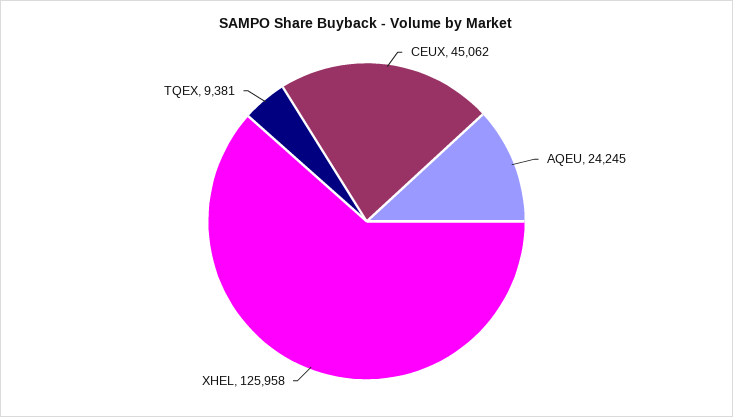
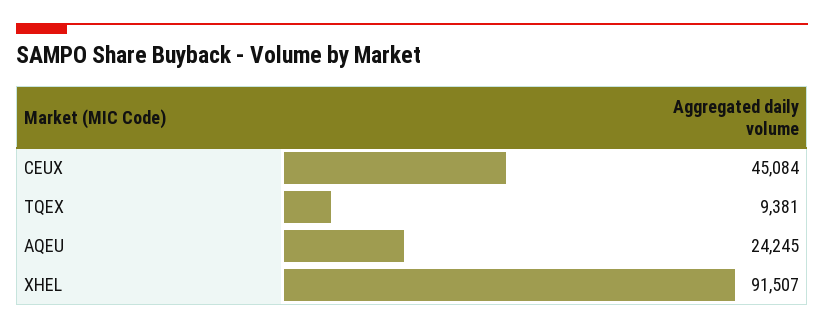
  {
-   "CEUX": 45062,
+   "CEUX": 45084,
    "AQEU": 24245,
-   "XHEL": 125958,
+   "XHEL": 91507,
    "TQEX": 9381
  }

